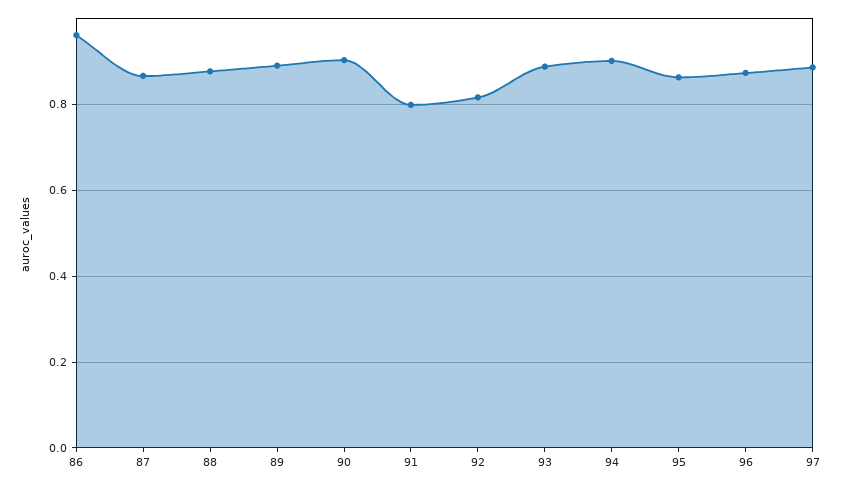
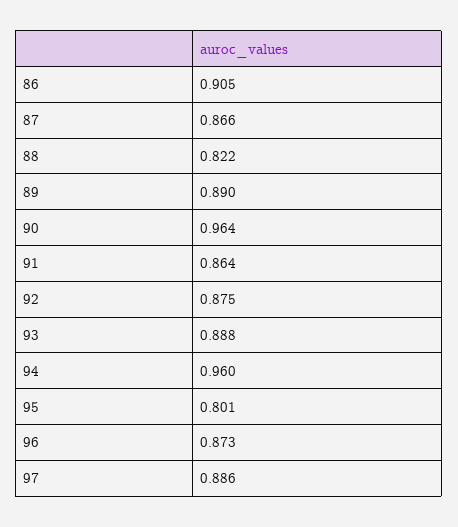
  {
-   "86": 0.96,
+   "86": 0.905,
    "87": 0.866,
-   "88": 0.88,
+   "88": 0.822,
    "89": 0.89,
-   "90": 0.9,
+   "90": 0.964,
-   "91": 0.8,
+   "91": 0.864,
-   "92": 0.82,
+   "92": 0.875,
    "93": 0.888,
-   "94": 0.9,
+   "94": 0.96,
-   "95": 0.86,
+   "95": 0.801,
    "96": 0.873,
    "97": 0.886
  }

